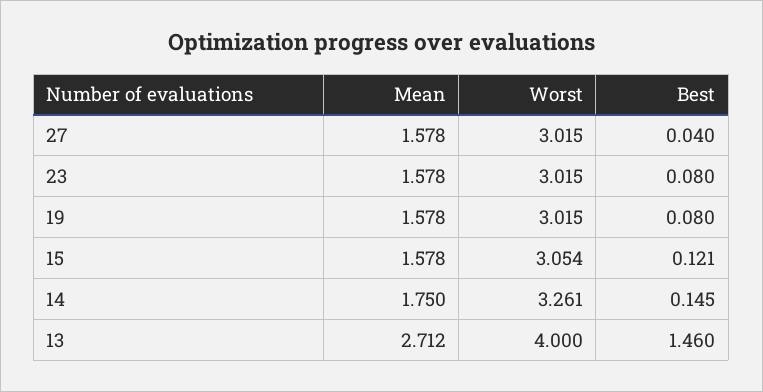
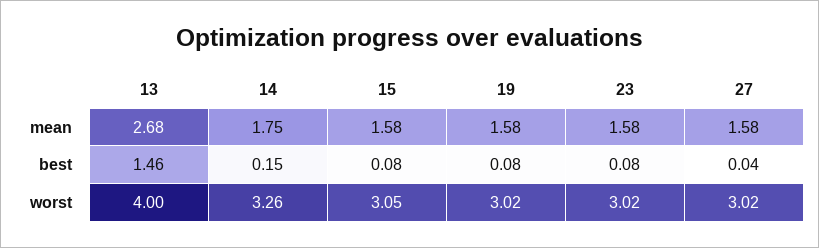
  {
    "Mean": {
      "27": 1.578,
      "23": 1.578,
      "19": 1.578,
      "15": 1.578,
      "14": 1.75,
-     "13": 2.712
+     "13": 2.68
    },
    "Worst": {
      "27": 3.015,
      "23": 3.015,
      "19": 3.015,
      "15": 3.054,
      "14": 3.261,
      "13": 4
    },
    "Best": {
      "27": 0.04,
      "23": 0.08,
      "19": 0.08,
-     "15": 0.121,
+     "15": 0.08,
      "14": 0.145,
      "13": 1.46
    }
  }

